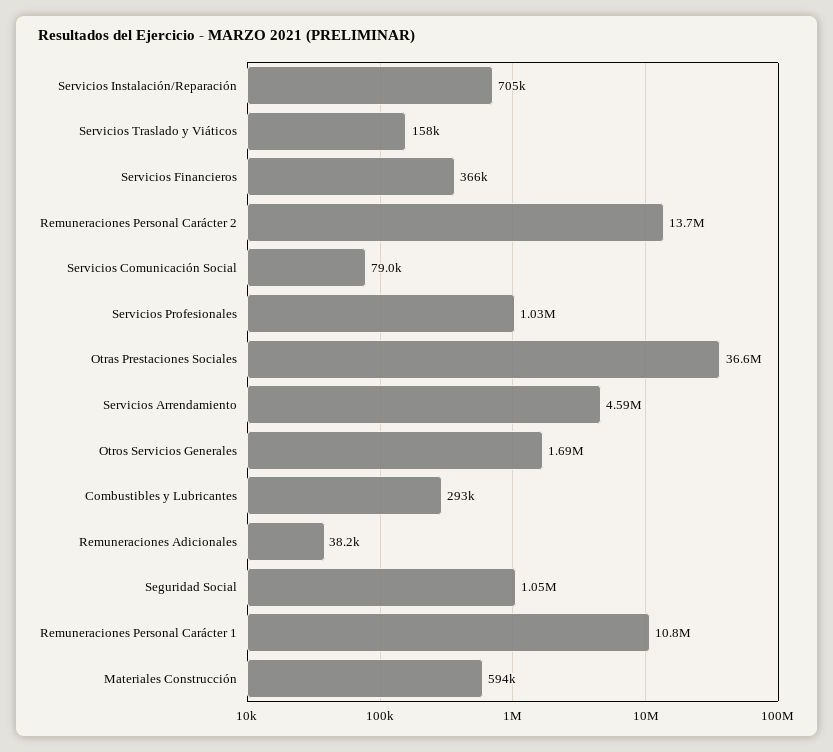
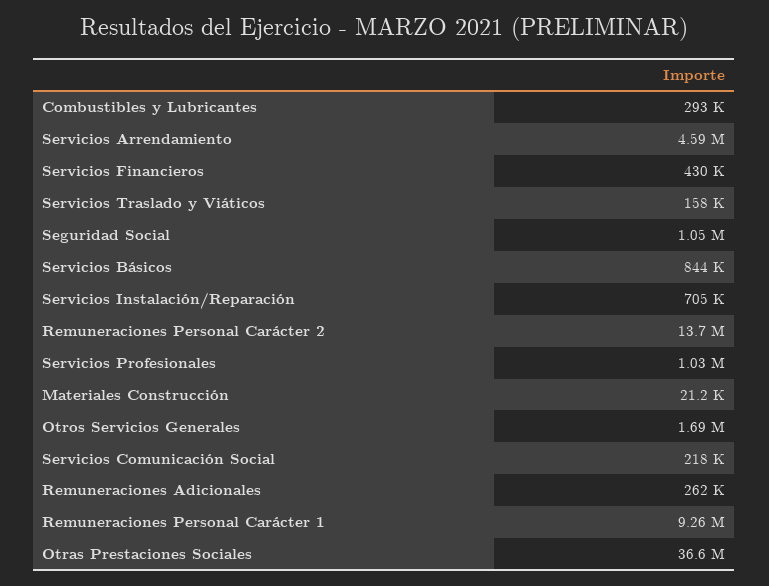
  {
    "Servicios Instalación/Reparación": 705000,
    "Servicios Traslado y Viáticos": 158000,
-   "Servicios Financieros": 366000,
+   "Servicios Financieros": 430000,
    "Remuneraciones Personal Carácter 2": 13700000,
-   "Servicios Comunicación Social": 79000,
+   "Servicios Comunicación Social": 218000,
    "Servicios Profesionales": 1030000,
    "Otras Prestaciones Sociales": 36600000,
    "Servicios Arrendamiento": 4590000,
    "Otros Servicios Generales": 1690000,
    "Combustibles y Lubricantes": 293000,
-   "Remuneraciones Adicionales": 38200,
+   "Remuneraciones Adicionales": 262000,
    "Seguridad Social": 1050000,
-   "Remuneraciones Personal Carácter 1": 10800000,
+   "Remuneraciones Personal Carácter 1": 9260000,
-   "Materiales Construcción": 594000
+   "Materiales Construcción": 21200,
+   "Servicios Básicos": 844000
  }

